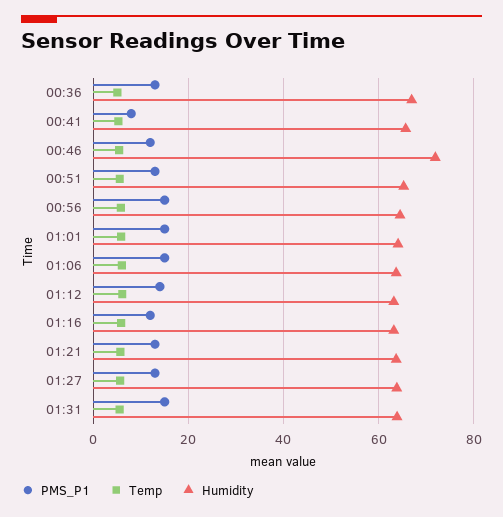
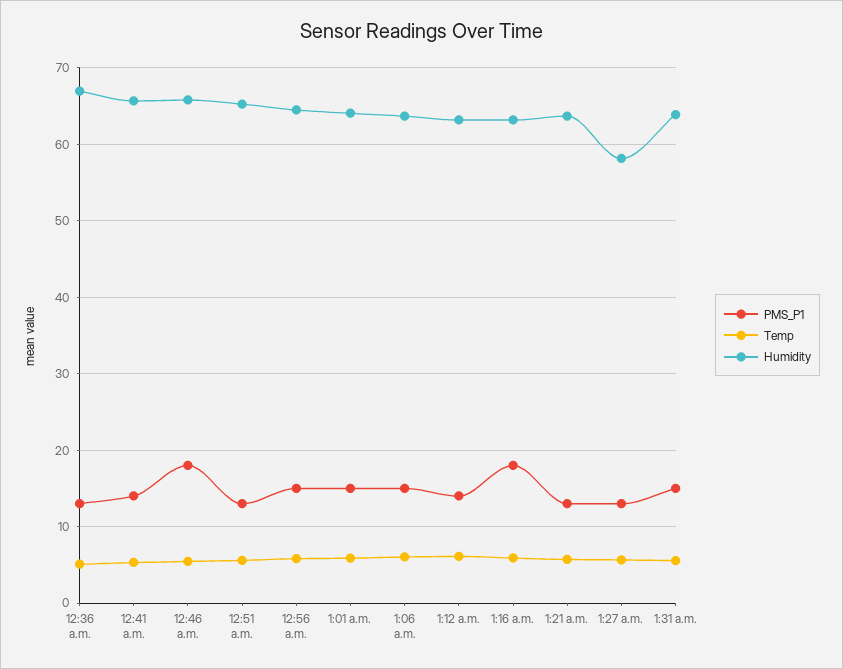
  {
    "PMS_P1": {
      "00:36": 13,
-     "00:41": 8,
+     "00:41": 14,
-     "00:46": 12,
+     "00:46": 18,
      "00:51": 13,
      "00:56": 15,
      "01:01": 15,
      "01:06": 15,
      "01:12": 14,
-     "01:16": 12,
+     "01:16": 18,
      "01:21": 13,
      "01:27": 13,
      "01:31": 15
    },
    "Temp": {
      "00:36": 5,
      "00:41": 5,
      "00:46": 5,
      "00:51": 6,
      "00:56": 6,
      "01:01": 6,
      "01:06": 6,
      "01:12": 6,
      "01:16": 6,
      "01:21": 6,
      "01:27": 6,
      "01:31": 6
    },
    "Humidity": {
      "00:36": 67,
      "00:41": 66,
-     "00:46": 72,
+     "00:46": 66,
      "00:51": 65,
      "00:56": 64,
      "01:01": 64,
      "01:06": 64,
      "01:12": 63,
      "01:16": 63,
      "01:21": 64,
-     "01:27": 64,
+     "01:27": 58,
      "01:31": 64
    }
  }

